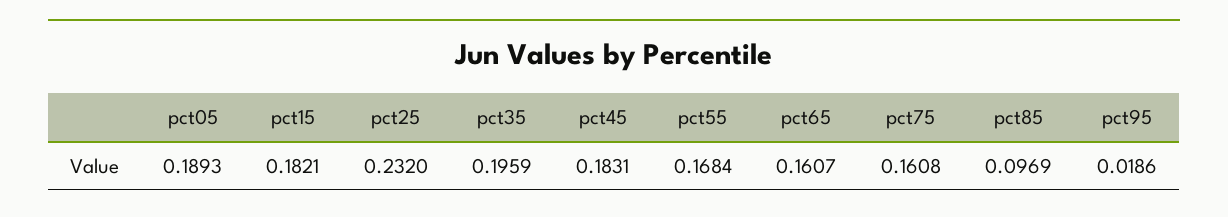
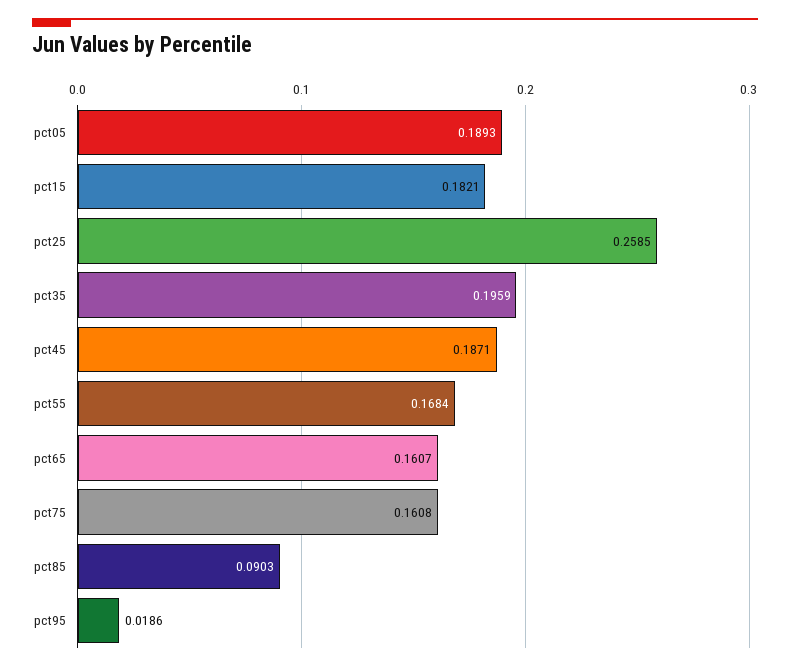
  {
    "pct05": 0.1893,
    "pct15": 0.1821,
-   "pct25": 0.232,
+   "pct25": 0.2585,
    "pct35": 0.1959,
-   "pct45": 0.1831,
+   "pct45": 0.1871,
    "pct55": 0.1684,
    "pct65": 0.1607,
    "pct75": 0.1608,
-   "pct85": 0.0969,
+   "pct85": 0.0903,
    "pct95": 0.0186
  }

